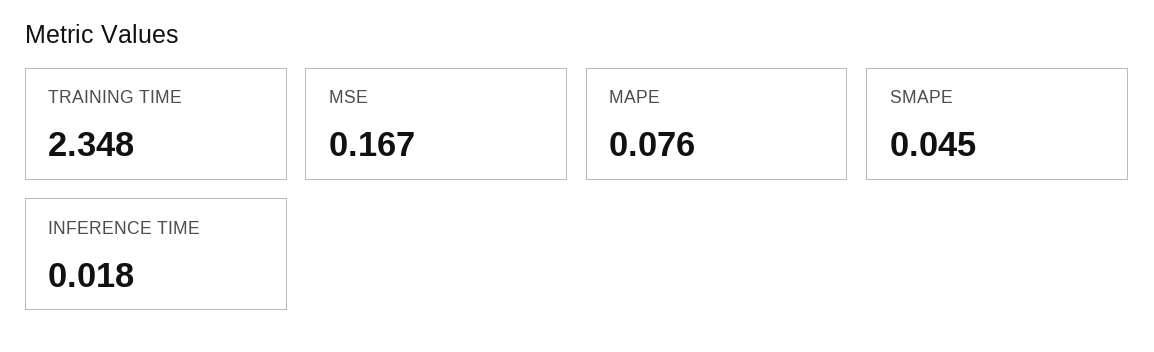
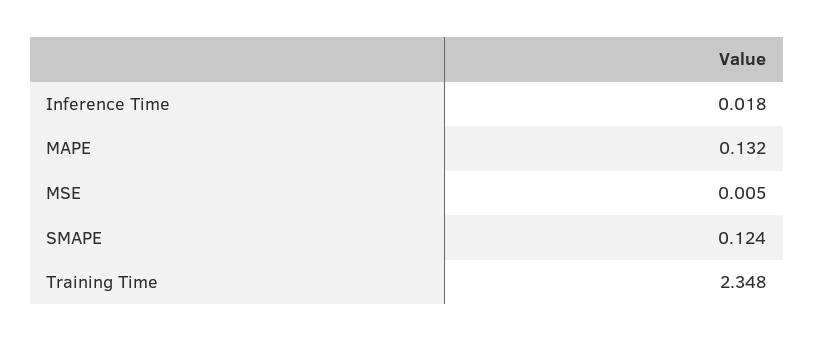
  {
    "TRAINING TIME": 2.348,
-   "MSE": 0.167,
+   "MSE": 0.005,
-   "MAPE": 0.076,
+   "MAPE": 0.132,
-   "SMAPE": 0.045,
+   "SMAPE": 0.124,
    "INFERENCE TIME": 0.018
  }

